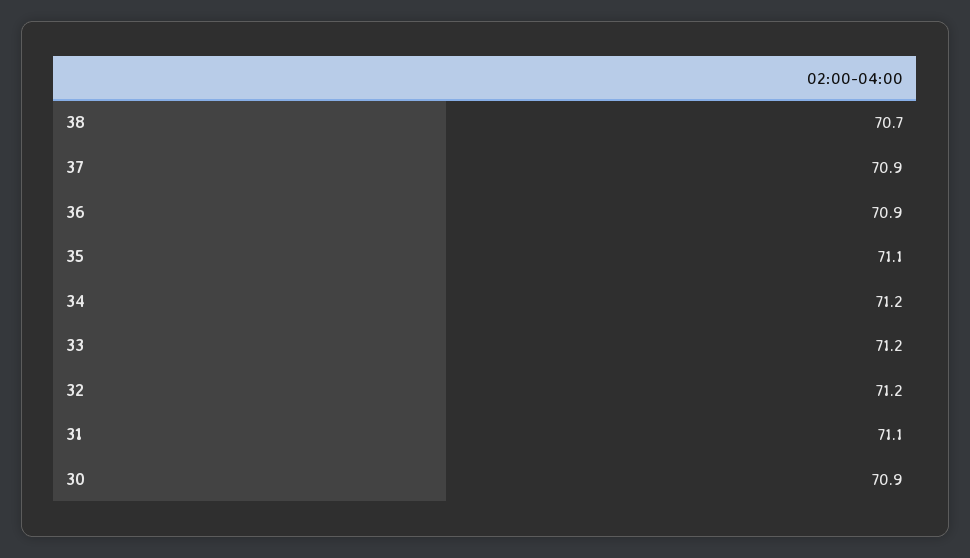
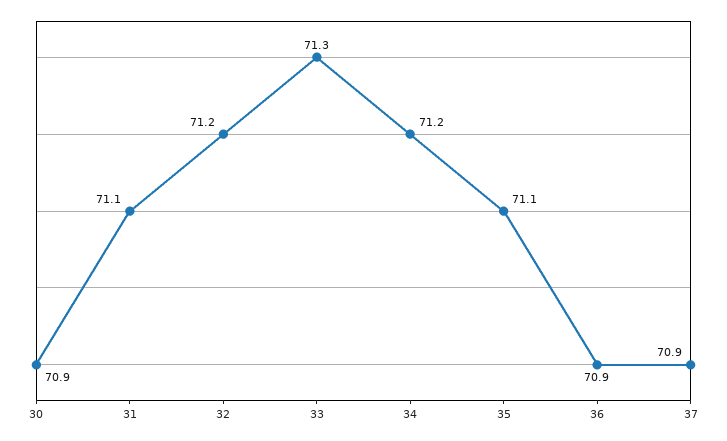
  {
-   "38": 70.7,
    "37": 70.9,
    "36": 70.9,
    "35": 71.1,
    "34": 71.2,
-   "33": 71.2,
+   "33": 71.3,
    "32": 71.2,
    "31": 71.1,
    "30": 70.9
  }

